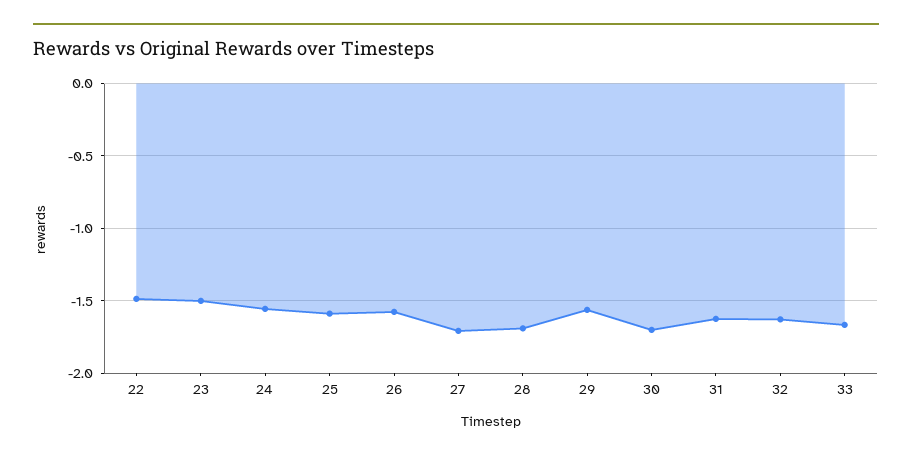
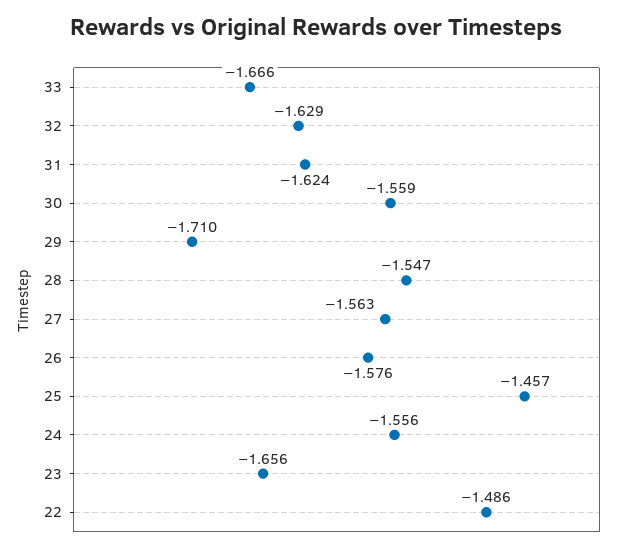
  {
    "22": -1.486,
-   "23": -1.5,
+   "23": -1.656,
    "24": -1.556,
-   "25": -1.6,
+   "25": -1.457,
    "26": -1.576,
-   "27": -1.7,
+   "27": -1.563,
-   "28": -1.7,
+   "28": -1.547,
-   "29": -1.55,
+   "29": -1.71,
-   "30": -1.7,
+   "30": -1.559,
    "31": -1.624,
    "32": -1.629,
    "33": -1.666
  }

